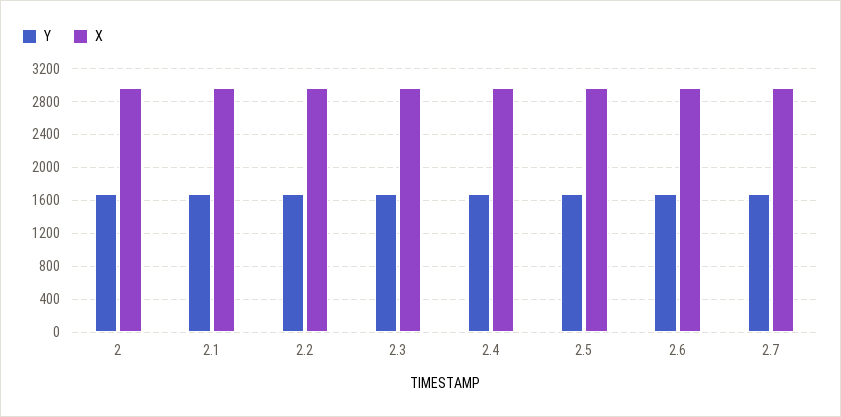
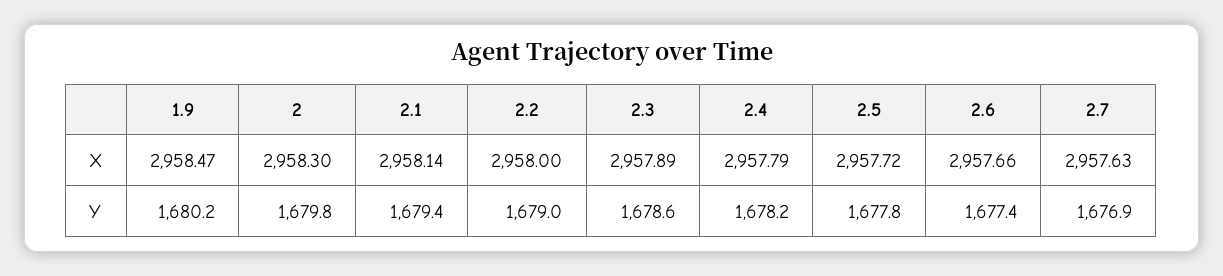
  {
    "Y": {
      "2": 1679.8,
      "2.1": 1679.4,
      "2.2": 1679,
      "2.3": 1678.6,
      "2.4": 1678.2,
      "2.5": 1677.8,
      "2.6": 1677.4,
-     "2.7": 1676.9
+     "2.7": 1676.9,
+     "1.9": 1680.2
    },
    "X": {
      "2": 2958.3,
      "2.1": 2958.14,
      "2.2": 2958,
      "2.3": 2957.89,
      "2.4": 2957.79,
      "2.5": 2957.72,
      "2.6": 2957.66,
-     "2.7": 2957.63
+     "2.7": 2957.63,
+     "1.9": 2958.47
    }
  }

